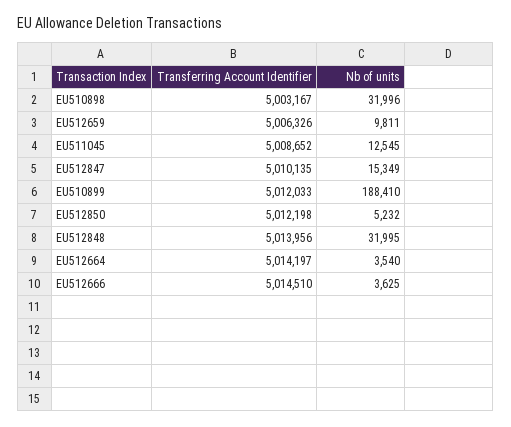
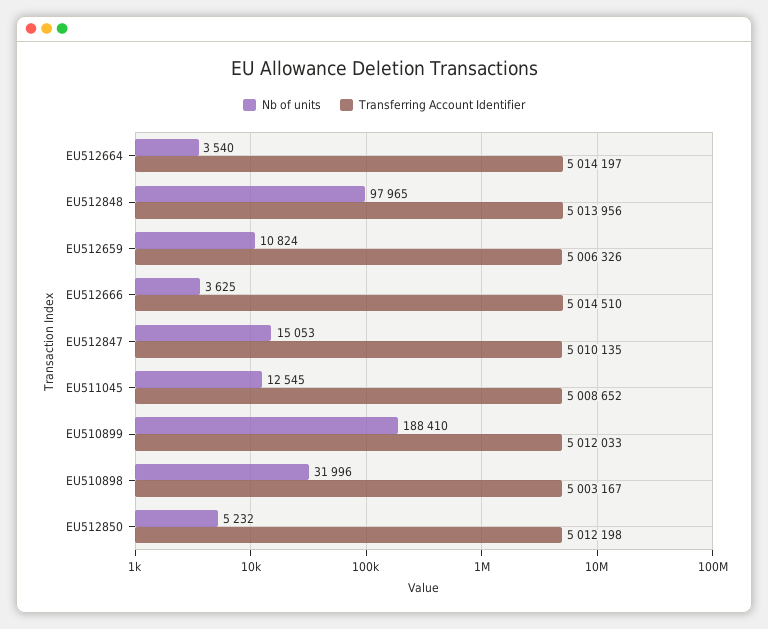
  {
    "Transferring Account Identifier": {
      "EU510898": 5003167,
      "EU512659": 5006326,
      "EU511045": 5008652,
      "EU512847": 5010135,
      "EU510899": 5012033,
      "EU512850": 5012198,
      "EU512848": 5013956,
      "EU512664": 5014197,
      "EU512666": 5014510
    },
    "Nb of units": {
      "EU510898": 31996,
-     "EU512659": 9811,
+     "EU512659": 10824,
      "EU511045": 12545,
-     "EU512847": 15349,
+     "EU512847": 15053,
      "EU510899": 188410,
      "EU512850": 5232,
-     "EU512848": 31995,
+     "EU512848": 97965,
      "EU512664": 3540,
      "EU512666": 3625
    }
  }

